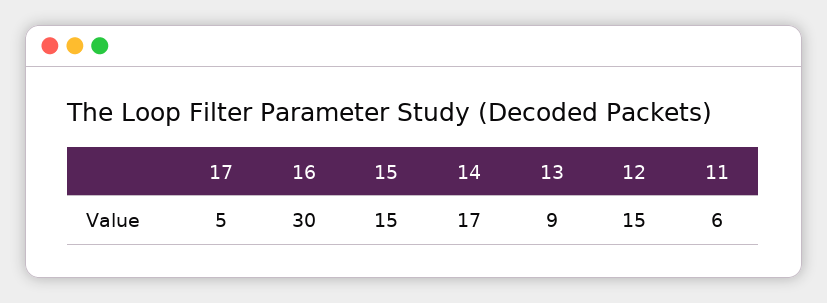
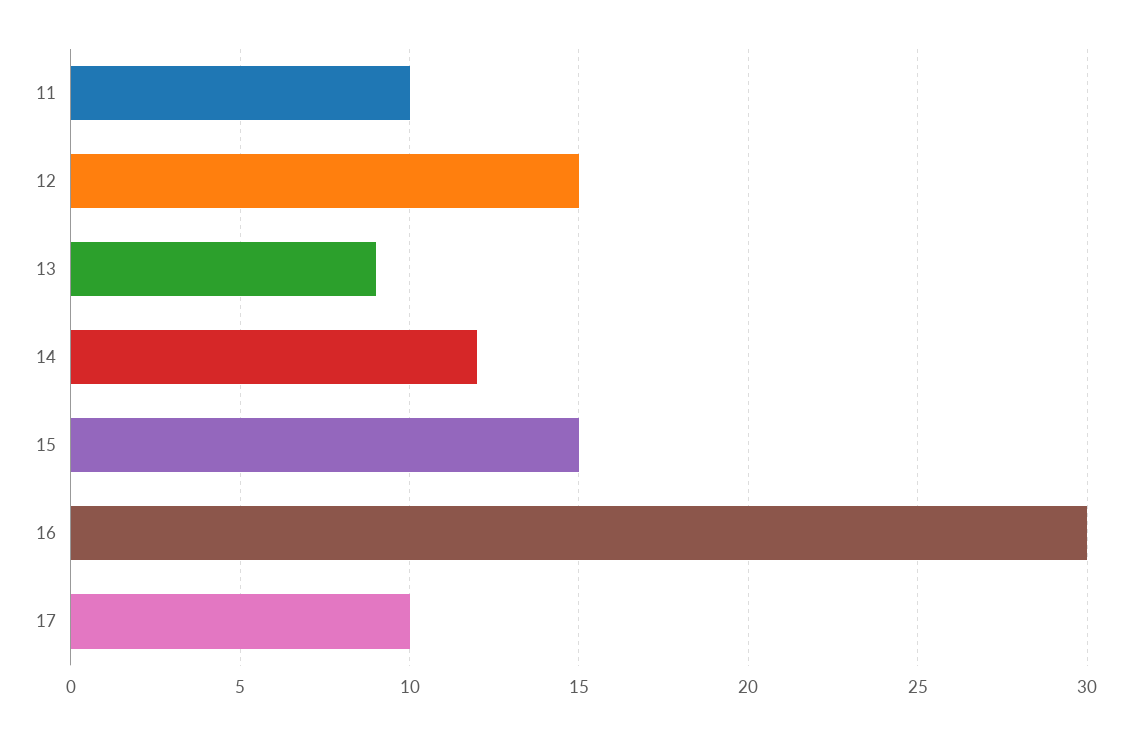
  {
-   "17": 5,
+   "17": 10,
    "16": 30,
    "15": 15,
-   "14": 17,
+   "14": 12,
    "13": 9,
    "12": 15,
-   "11": 6
+   "11": 10
  }

